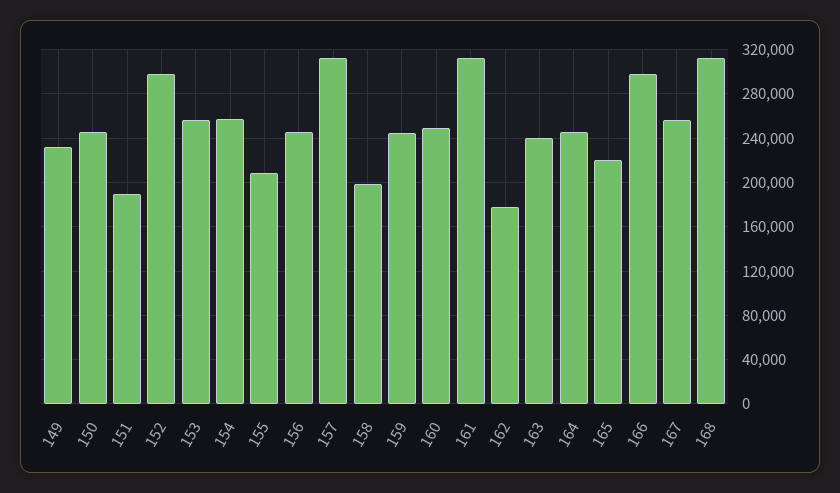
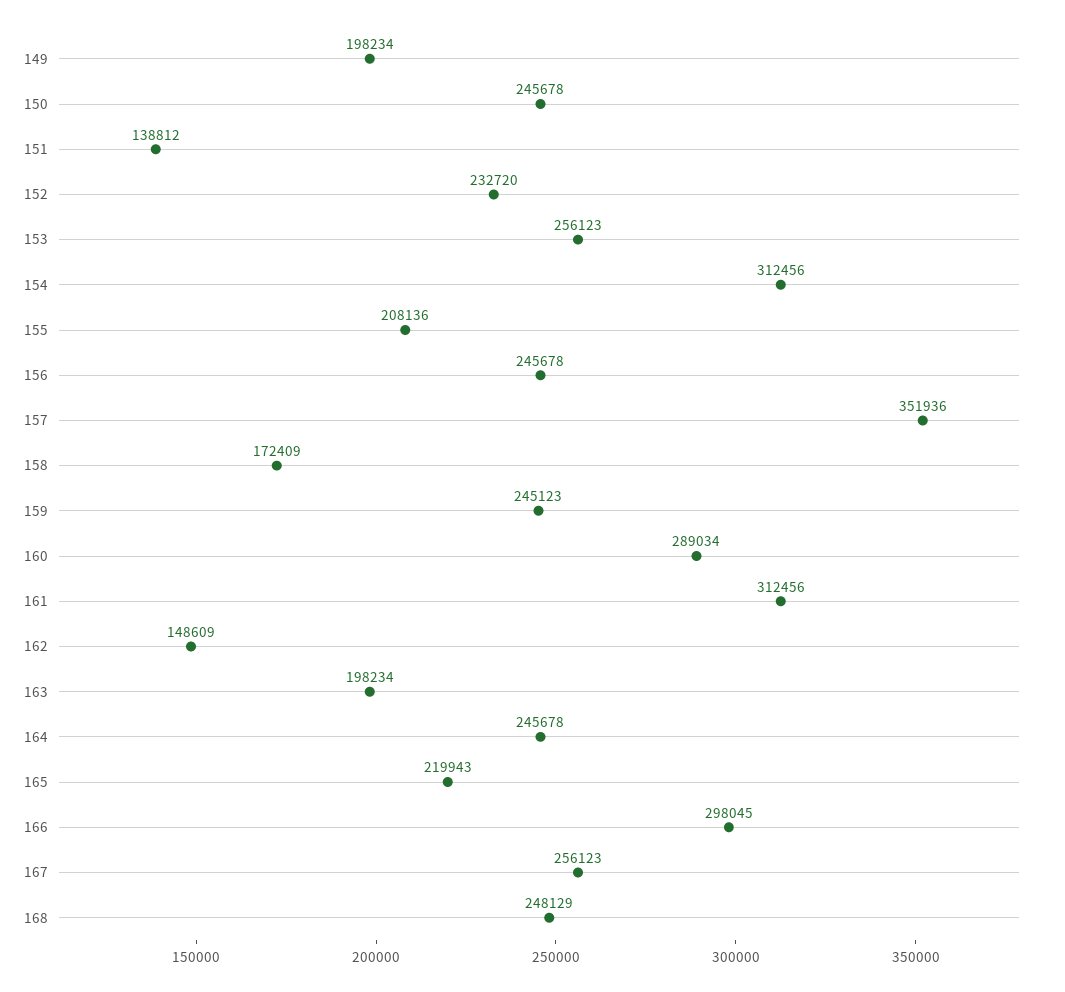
  {
-   "149": 230000,
+   "149": 198234,
    "150": 245678,
-   "151": 190000,
+   "151": 138812,
-   "152": 300000,
+   "152": 232720,
    "153": 256123,
-   "154": 260000,
+   "154": 312456,
    "155": 208136,
    "156": 245678,
-   "157": 310000,
+   "157": 351936,
-   "158": 200000,
+   "158": 172409,
    "159": 245123,
-   "160": 250000,
+   "160": 289034,
    "161": 312456,
-   "162": 180000,
+   "162": 148609,
-   "163": 240000,
+   "163": 198234,
    "164": 245678,
    "165": 219943,
    "166": 298045,
    "167": 256123,
-   "168": 310000
+   "168": 248129
  }

